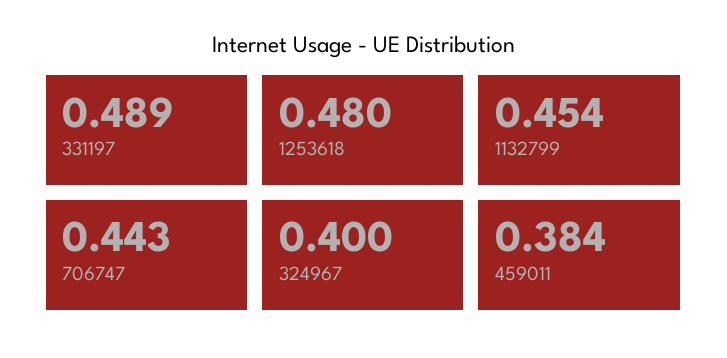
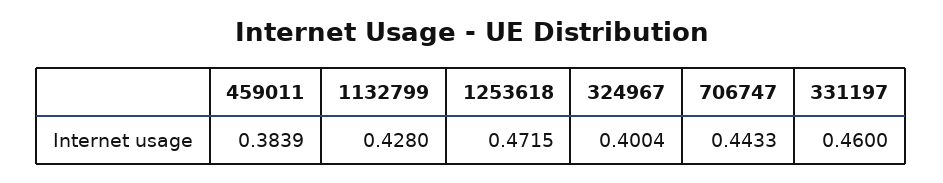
  {
-   "331197": 0.489,
+   "331197": 0.46,
-   "1253618": 0.48,
+   "1253618": 0.4715,
-   "1132799": 0.454,
+   "1132799": 0.428,
    "706747": 0.4433,
    "324967": 0.4004,
    "459011": 0.3839
  }

